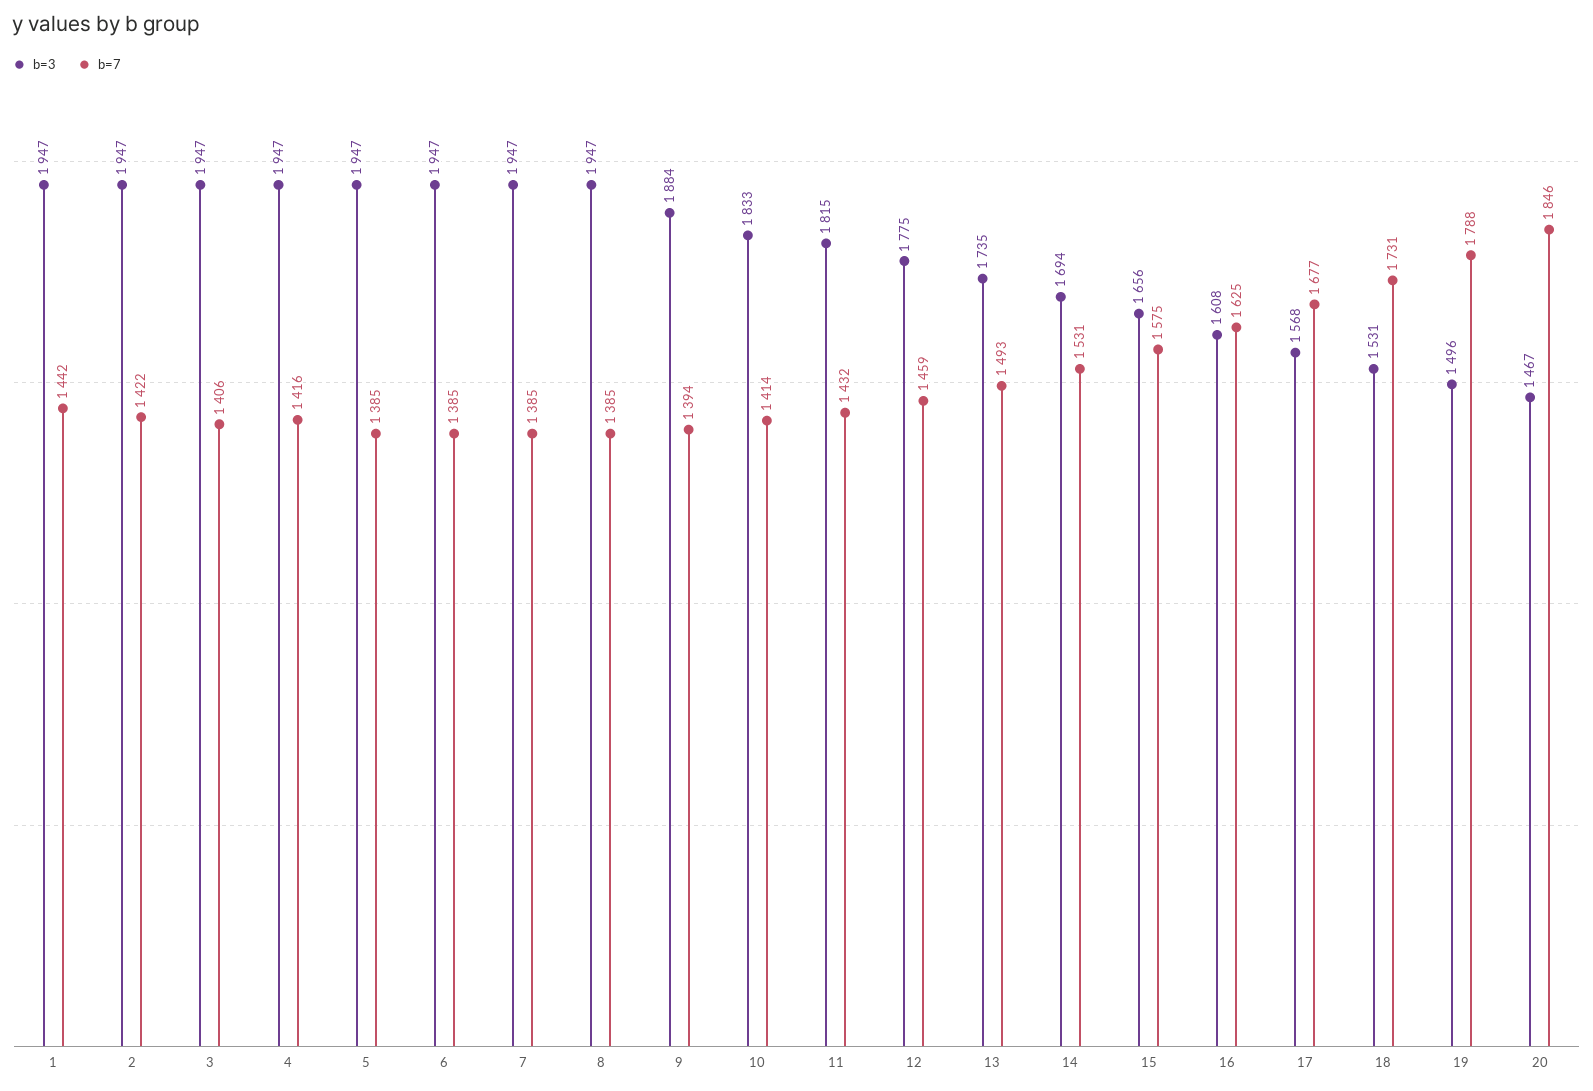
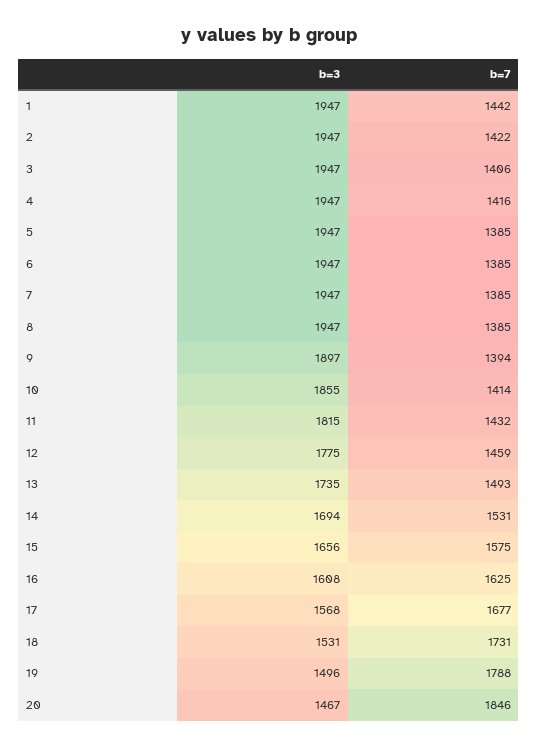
  {
    "b=3": {
      "1": 1947,
      "2": 1947,
      "3": 1947,
      "4": 1947,
      "5": 1947,
      "6": 1947,
      "7": 1947,
      "8": 1947,
-     "9": 1884,
+     "9": 1897,
-     "10": 1833,
+     "10": 1855,
      "11": 1815,
      "12": 1775,
      "13": 1735,
      "14": 1694,
      "15": 1656,
      "16": 1608,
      "17": 1568,
      "18": 1531,
      "19": 1496,
      "20": 1467
    },
    "b=7": {
      "1": 1442,
      "2": 1422,
      "3": 1406,
      "4": 1416,
      "5": 1385,
      "6": 1385,
      "7": 1385,
      "8": 1385,
      "9": 1394,
      "10": 1414,
      "11": 1432,
      "12": 1459,
      "13": 1493,
      "14": 1531,
      "15": 1575,
      "16": 1625,
      "17": 1677,
      "18": 1731,
      "19": 1788,
      "20": 1846
    }
  }

